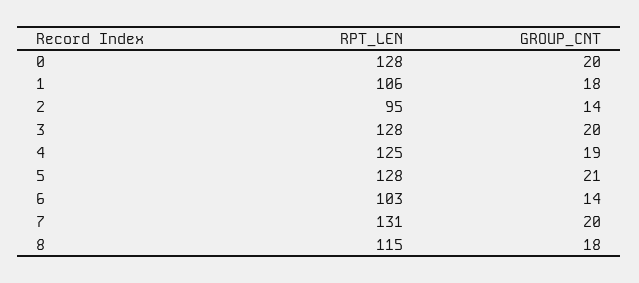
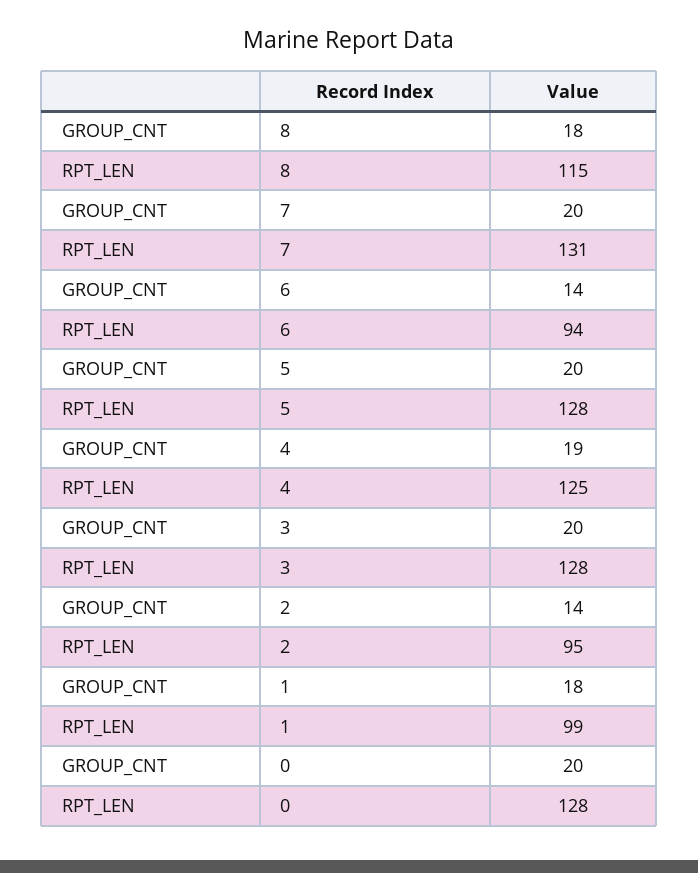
  {
    "RPT_LEN": {
      "0": 128,
-     "1": 106,
+     "1": 99,
      "2": 95,
      "3": 128,
      "4": 125,
      "5": 128,
-     "6": 103,
+     "6": 94,
      "7": 131,
      "8": 115
    },
    "GROUP_CNT": {
      "0": 20,
      "1": 18,
      "2": 14,
      "3": 20,
      "4": 19,
-     "5": 21,
+     "5": 20,
      "6": 14,
      "7": 20,
      "8": 18
    }
  }

